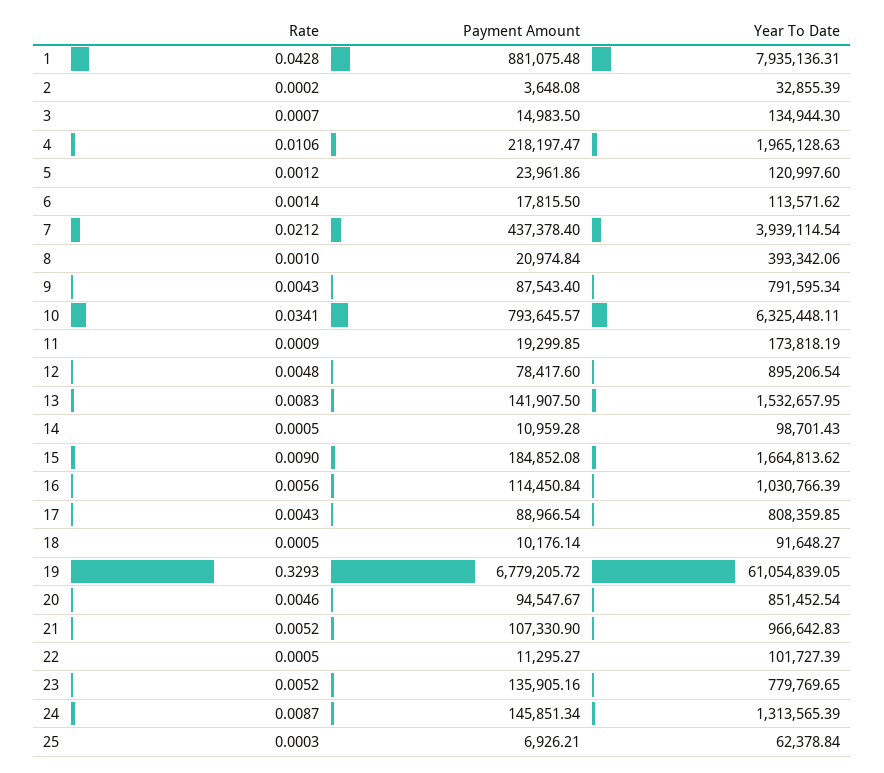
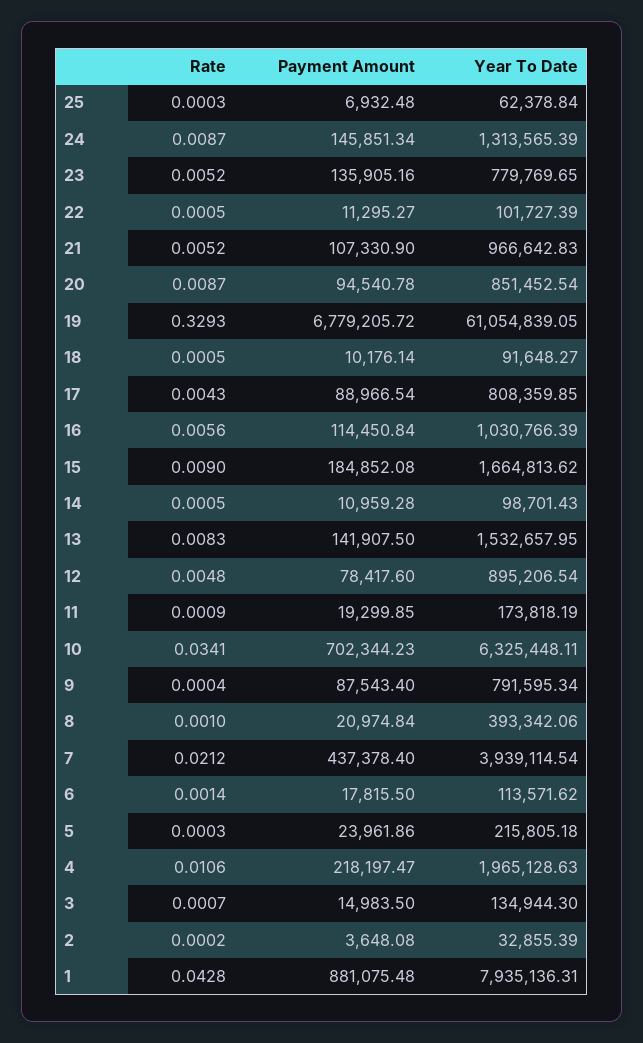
  {
    "Rate": {
      "1": 0.0428,
      "2": 0.0002,
      "3": 0.0007,
      "4": 0.0106,
-     "5": 0.0012,
+     "5": 0.0003,
      "6": 0.0014,
      "7": 0.0212,
      "8": 0.001,
-     "9": 0.0043,
+     "9": 0.0004,
      "10": 0.0341,
      "11": 0.0009,
      "12": 0.0048,
      "13": 0.0083,
      "14": 0.0005,
      "15": 0.009,
      "16": 0.0056,
      "17": 0.0043,
      "18": 0.0005,
      "19": 0.3293,
-     "20": 0.0046,
+     "20": 0.0087,
      "21": 0.0052,
      "22": 0.0005,
      "23": 0.0052,
      "24": 0.0087,
      "25": 0.0003
    },
    "Payment Amount": {
      "1": 881075.48,
      "2": 3648.08,
      "3": 14983.5,
      "4": 218197.47,
      "5": 23961.86,
      "6": 17815.5,
      "7": 437378.4,
      "8": 20974.84,
      "9": 87543.4,
-     "10": 793645.57,
+     "10": 702344.23,
      "11": 19299.85,
      "12": 78417.6,
      "13": 141907.5,
      "14": 10959.28,
      "15": 184852.08,
      "16": 114450.84,
      "17": 88966.54,
      "18": 10176.14,
      "19": 6779205.72,
-     "20": 94547.67,
+     "20": 94540.78,
      "21": 107330.9,
      "22": 11295.27,
      "23": 135905.16,
      "24": 145851.34,
-     "25": 6926.21
+     "25": 6932.48
    },
    "Year To Date": {
      "1": 7935136.31,
      "2": 32855.39,
      "3": 134944.3,
      "4": 1965128.63,
-     "5": 120997.6,
+     "5": 215805.18,
      "6": 113571.62,
      "7": 3939114.54,
      "8": 393342.06,
      "9": 791595.34,
      "10": 6325448.11,
      "11": 173818.19,
      "12": 895206.54,
      "13": 1532657.95,
      "14": 98701.43,
      "15": 1664813.62,
      "16": 1030766.39,
      "17": 808359.85,
      "18": 91648.27,
      "19": 61054839.05,
      "20": 851452.54,
      "21": 966642.83,
      "22": 101727.39,
      "23": 779769.65,
      "24": 1313565.39,
      "25": 62378.84
    }
  }

